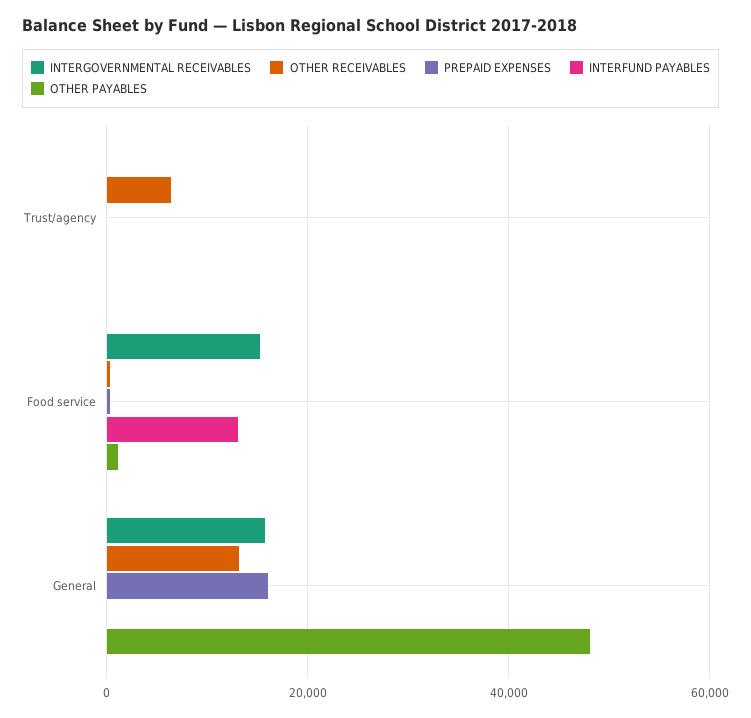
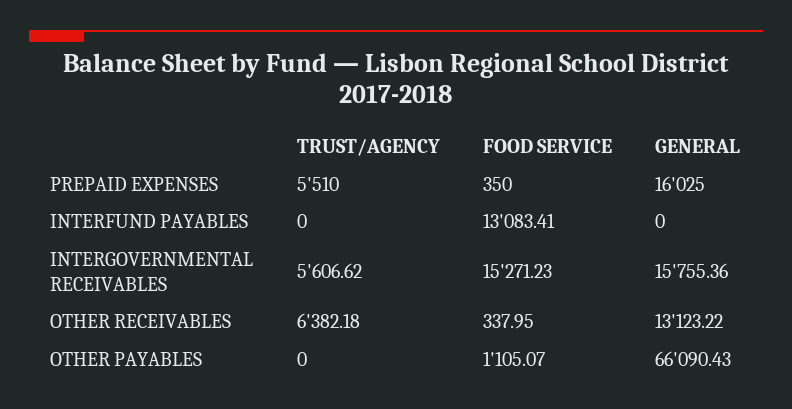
  {
    "INTERGOVERNMENTAL RECEIVABLES": {
-     "Trust/agency": 0,
+     "Trust/agency": 5606.62,
      "Food service": 15271.23,
      "General": 15755.36
    },
    "OTHER RECEIVABLES": {
      "Trust/agency": 6382.18,
      "Food service": 337.95,
      "General": 13123.22
    },
    "PREPAID EXPENSES": {
-     "Trust/agency": 0,
+     "Trust/agency": 5510,
      "Food service": 350,
      "General": 16025
    },
    "INTERFUND PAYABLES": {
      "Trust/agency": 0,
      "Food service": 13083.41,
      "General": 0
    },
    "OTHER PAYABLES": {
      "Trust/agency": 0,
      "Food service": 1105.07,
-     "General": 48000
+     "General": 66090.43
    }
  }

